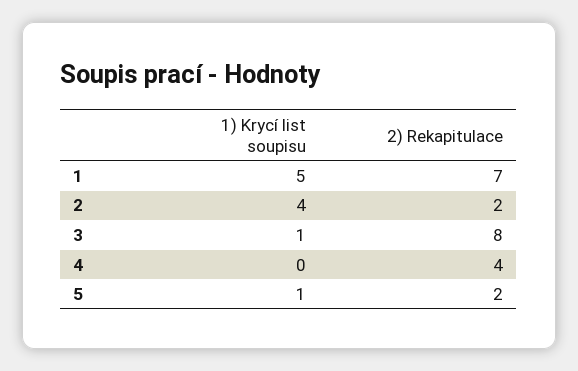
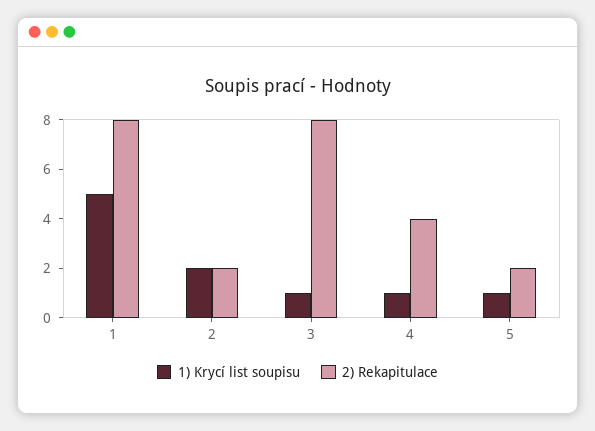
  {
    "1) Krycí list soupisu": {
      "1": 5,
-     "2": 4,
+     "2": 2,
      "3": 1,
-     "4": 0,
+     "4": 1,
      "5": 1
    },
    "2) Rekapitulace": {
-     "1": 7,
+     "1": 8,
      "2": 2,
      "3": 8,
      "4": 4,
      "5": 2
    }
  }

